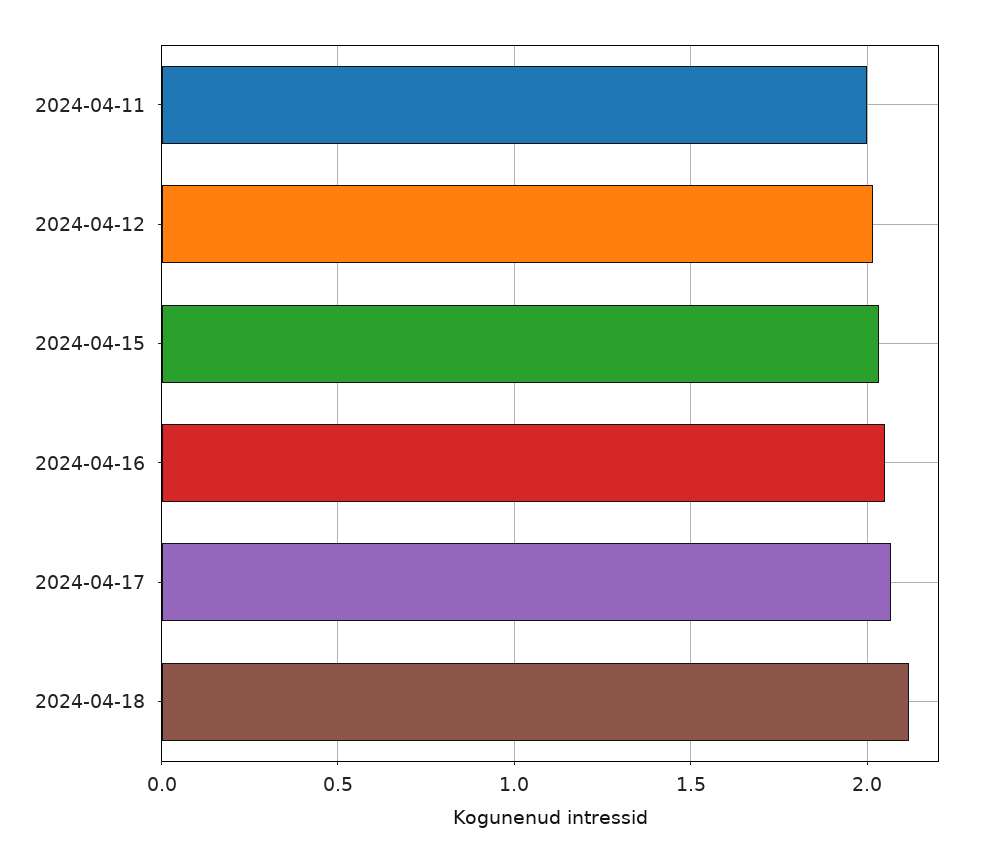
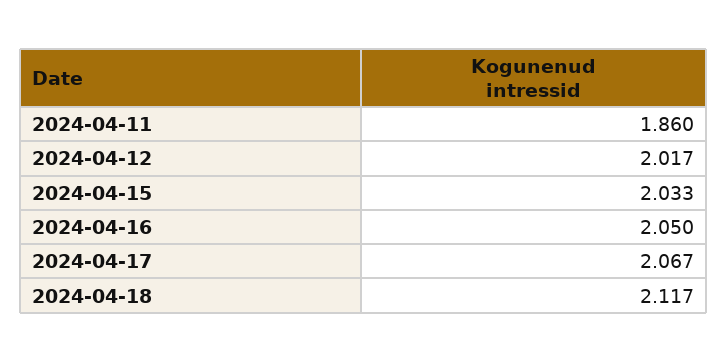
  {
-   "2024-04-11": 2,
+   "2024-04-11": 1.86,
    "2024-04-12": 2.017,
    "2024-04-15": 2.033,
    "2024-04-16": 2.05,
    "2024-04-17": 2.067,
    "2024-04-18": 2.117
  }

